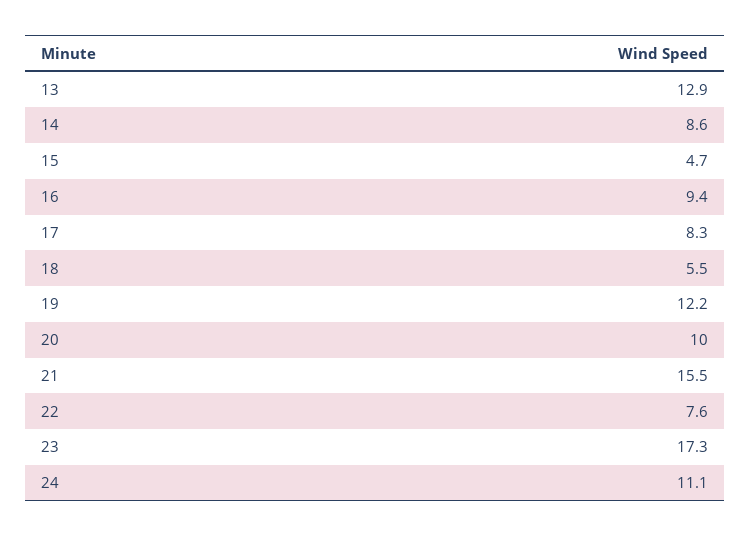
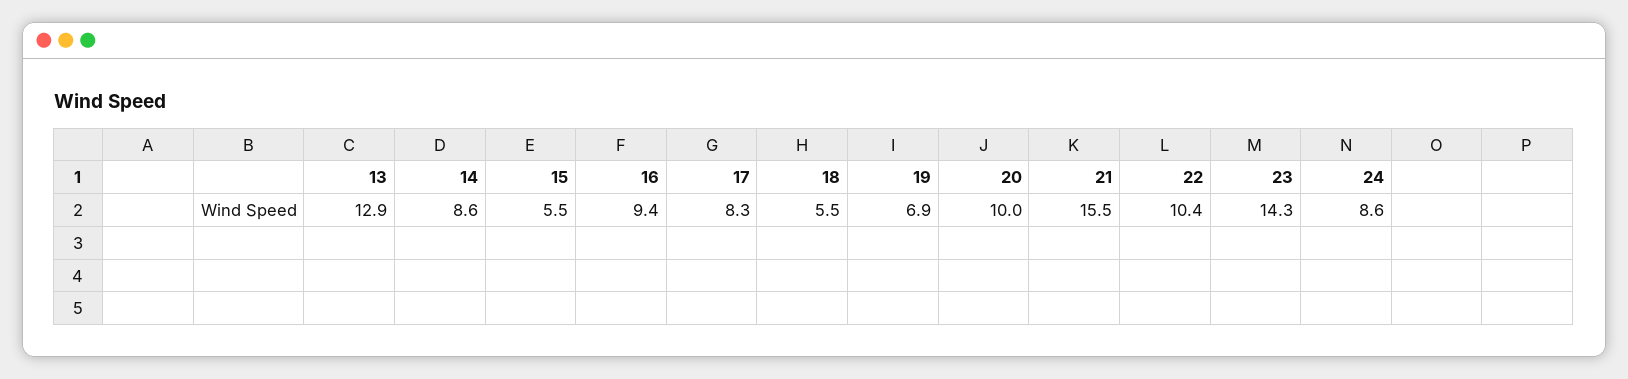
  {
    "13": 12.9,
    "14": 8.6,
-   "15": 4.7,
+   "15": 5.5,
    "16": 9.4,
    "17": 8.3,
    "18": 5.5,
-   "19": 12.2,
+   "19": 6.9,
    "20": 10,
    "21": 15.5,
-   "22": 7.6,
+   "22": 10.4,
-   "23": 17.3,
+   "23": 14.3,
-   "24": 11.1
+   "24": 8.6
  }

